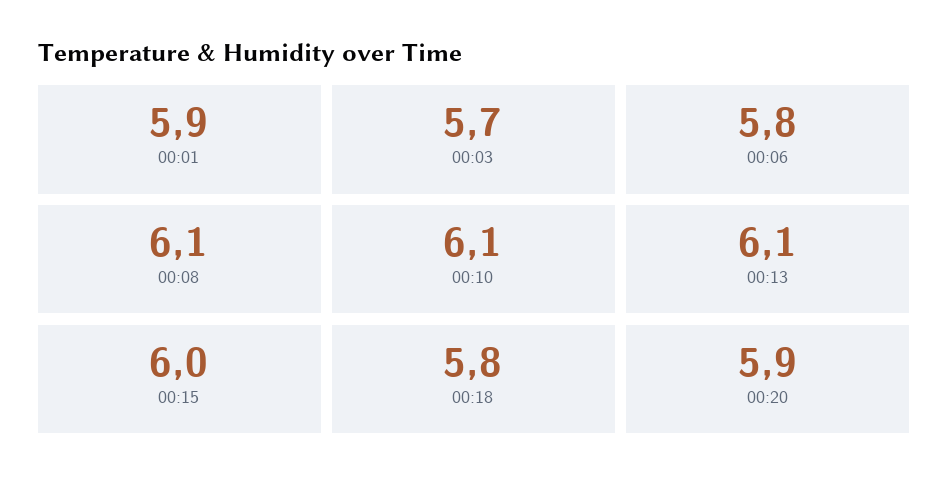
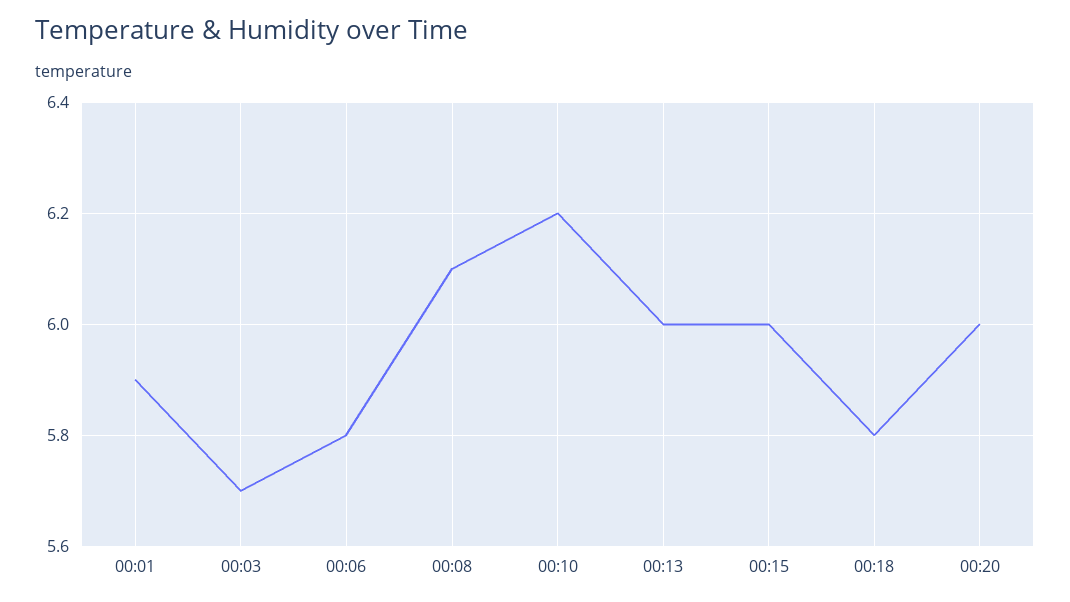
  {
    "00:01": 5.9,
    "00:03": 5.7,
    "00:06": 5.8,
    "00:08": 6.1,
-   "00:10": 6.1,
+   "00:10": 6.2,
-   "00:13": 6.1,
+   "00:13": 6,
    "00:15": 6,
    "00:18": 5.8,
-   "00:20": 5.9
+   "00:20": 6
  }

